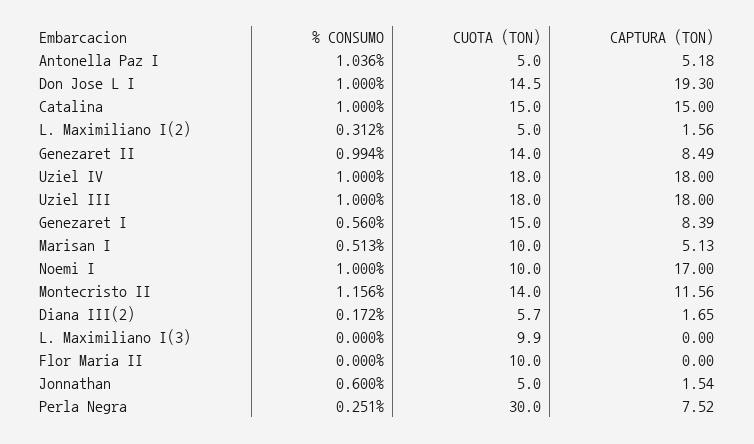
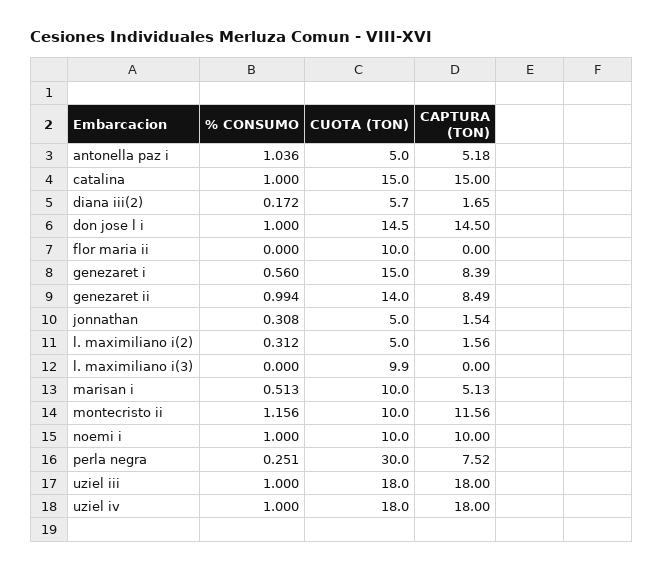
  {
    "% CONSUMO": {
      "Antonella Paz I": 1.036,
      "Don Jose L I": 1,
      "Catalina": 1,
      "L. Maximiliano I(2)": 0.312,
      "Genezaret II": 0.994,
      "Uziel IV": 1,
      "Uziel III": 1,
      "Genezaret I": 0.56,
      "Marisan I": 0.513,
      "Noemi I": 1,
      "Montecristo II": 1.156,
      "Diana III(2)": 0.172,
      "L. Maximiliano I(3)": 0,
      "Flor Maria II": 0,
-     "Jonnathan": 0.6,
+     "Jonnathan": 0.308,
      "Perla Negra": 0.251
    },
    "CUOTA (TON)": {
      "Antonella Paz I": 5,
      "Don Jose L I": 14.5,
      "Catalina": 15,
      "L. Maximiliano I(2)": 5,
      "Genezaret II": 14,
      "Uziel IV": 18,
      "Uziel III": 18,
      "Genezaret I": 15,
      "Marisan I": 10,
      "Noemi I": 10,
-     "Montecristo II": 14,
+     "Montecristo II": 10,
      "Diana III(2)": 5.7,
      "L. Maximiliano I(3)": 9.9,
      "Flor Maria II": 10,
      "Jonnathan": 5,
      "Perla Negra": 30
    },
    "CAPTURA (TON)": {
      "Antonella Paz I": 5.18,
-     "Don Jose L I": 19.3,
+     "Don Jose L I": 14.5,
      "Catalina": 15,
      "L. Maximiliano I(2)": 1.56,
      "Genezaret II": 8.49,
      "Uziel IV": 18,
      "Uziel III": 18,
      "Genezaret I": 8.39,
      "Marisan I": 5.13,
-     "Noemi I": 17,
+     "Noemi I": 10,
      "Montecristo II": 11.56,
      "Diana III(2)": 1.65,
      "L. Maximiliano I(3)": 0,
      "Flor Maria II": 0,
      "Jonnathan": 1.54,
      "Perla Negra": 7.52
    }
  }

